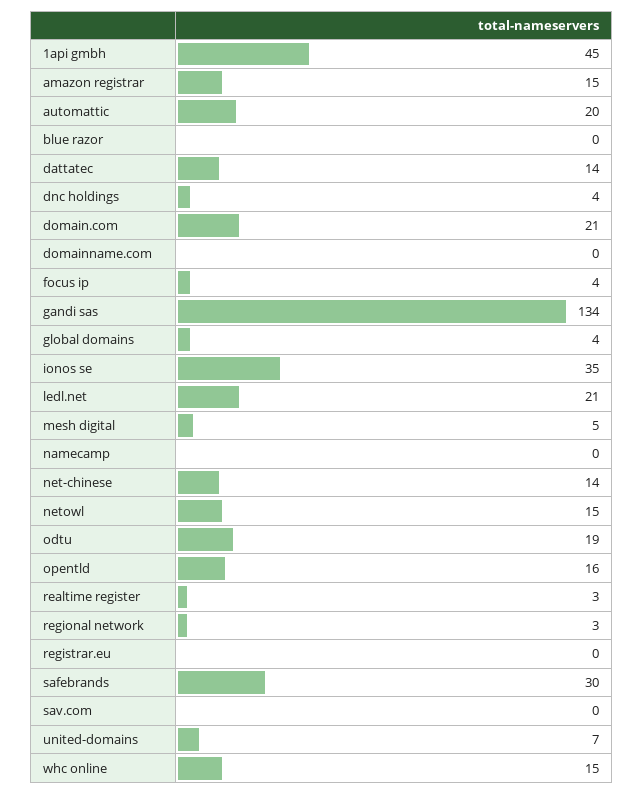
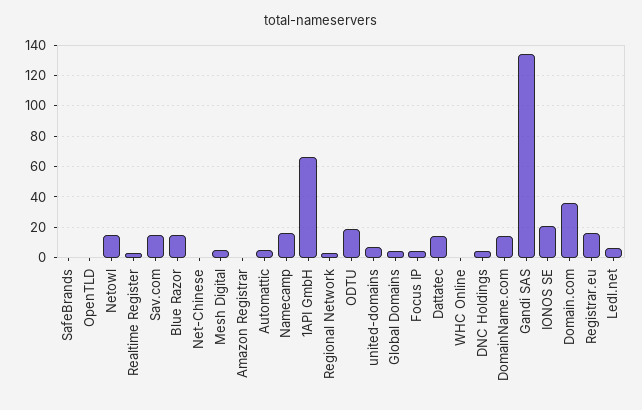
  {
-   "1api gmbh": 45,
+   "1api gmbh": 65,
-   "amazon registrar": 15,
+   "amazon registrar": 0,
-   "automattic": 20,
+   "automattic": 5,
-   "blue razor": 0,
+   "blue razor": 15,
    "dattatec": 14,
    "dnc holdings": 4,
-   "domain.com": 21,
+   "domain.com": 35,
-   "domainname.com": 0,
+   "domainname.com": 15,
    "focus ip": 4,
    "gandi sas": 134,
    "global domains": 4,
-   "ionos se": 35,
+   "ionos se": 20,
-   "ledl.net": 21,
+   "ledl.net": 5,
    "mesh digital": 5,
-   "namecamp": 0,
+   "namecamp": 15,
-   "net-chinese": 14,
+   "net-chinese": 0,
    "netowl": 15,
    "odtu": 19,
-   "opentld": 16,
+   "opentld": 0,
    "realtime register": 3,
    "regional network": 3,
-   "registrar.eu": 0,
+   "registrar.eu": 15,
-   "safebrands": 30,
+   "safebrands": 0,
-   "sav.com": 0,
+   "sav.com": 15,
    "united-domains": 7,
-   "whc online": 15
+   "whc online": 0
  }

